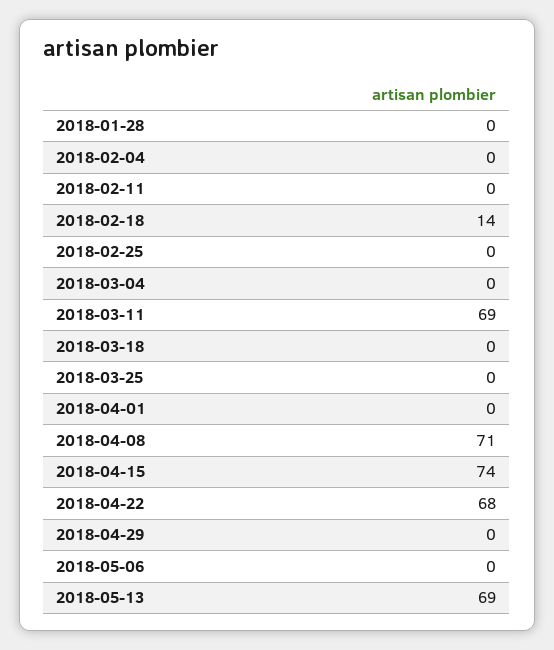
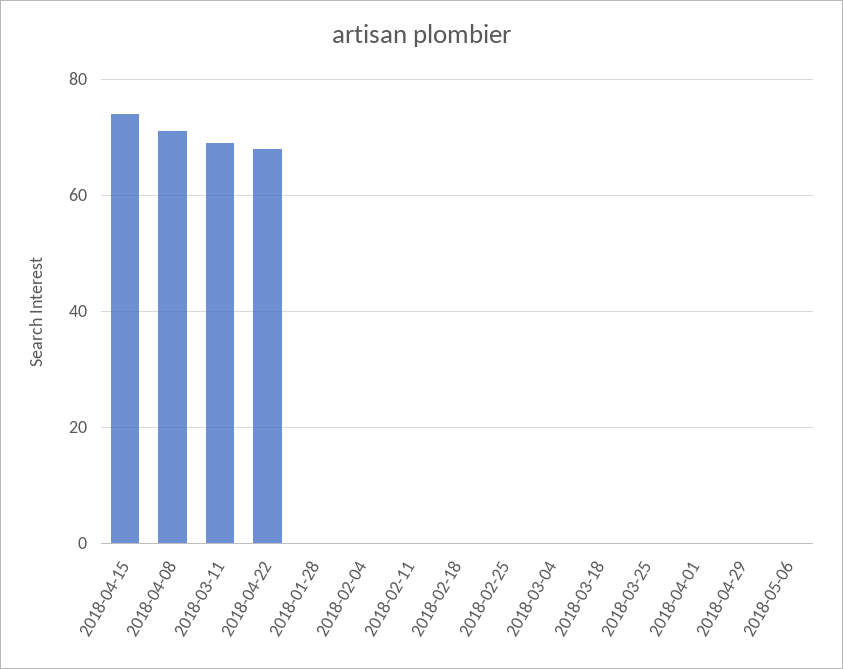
  {
    "2018-01-28": 0,
    "2018-02-04": 0,
    "2018-02-11": 0,
-   "2018-02-18": 14,
+   "2018-02-18": 0,
    "2018-02-25": 0,
    "2018-03-04": 0,
    "2018-03-11": 69,
    "2018-03-18": 0,
    "2018-03-25": 0,
    "2018-04-01": 0,
    "2018-04-08": 71,
    "2018-04-15": 74,
    "2018-04-22": 68,
    "2018-04-29": 0,
-   "2018-05-06": 0,
+   "2018-05-06": 0
-   "2018-05-13": 69
  }

